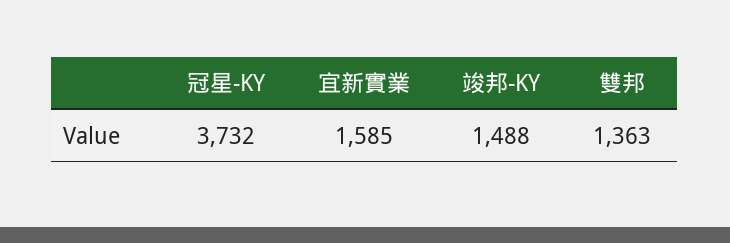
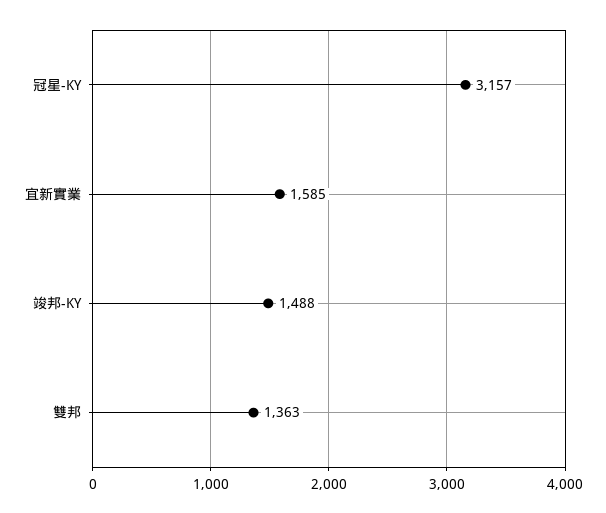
  {
-   "冠星-KY": 3732,
+   "冠星-KY": 3157,
    "宜新實業": 1585,
    "竣邦-KY": 1488,
    "雙邦": 1363
  }

